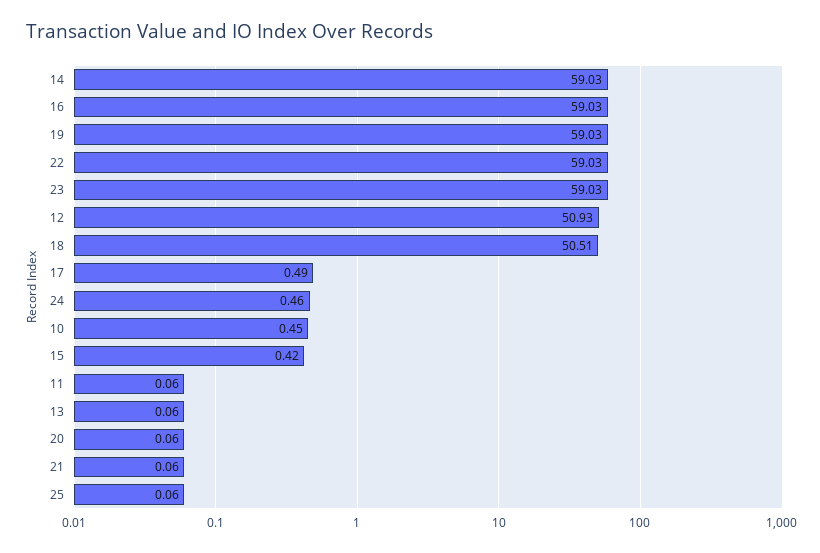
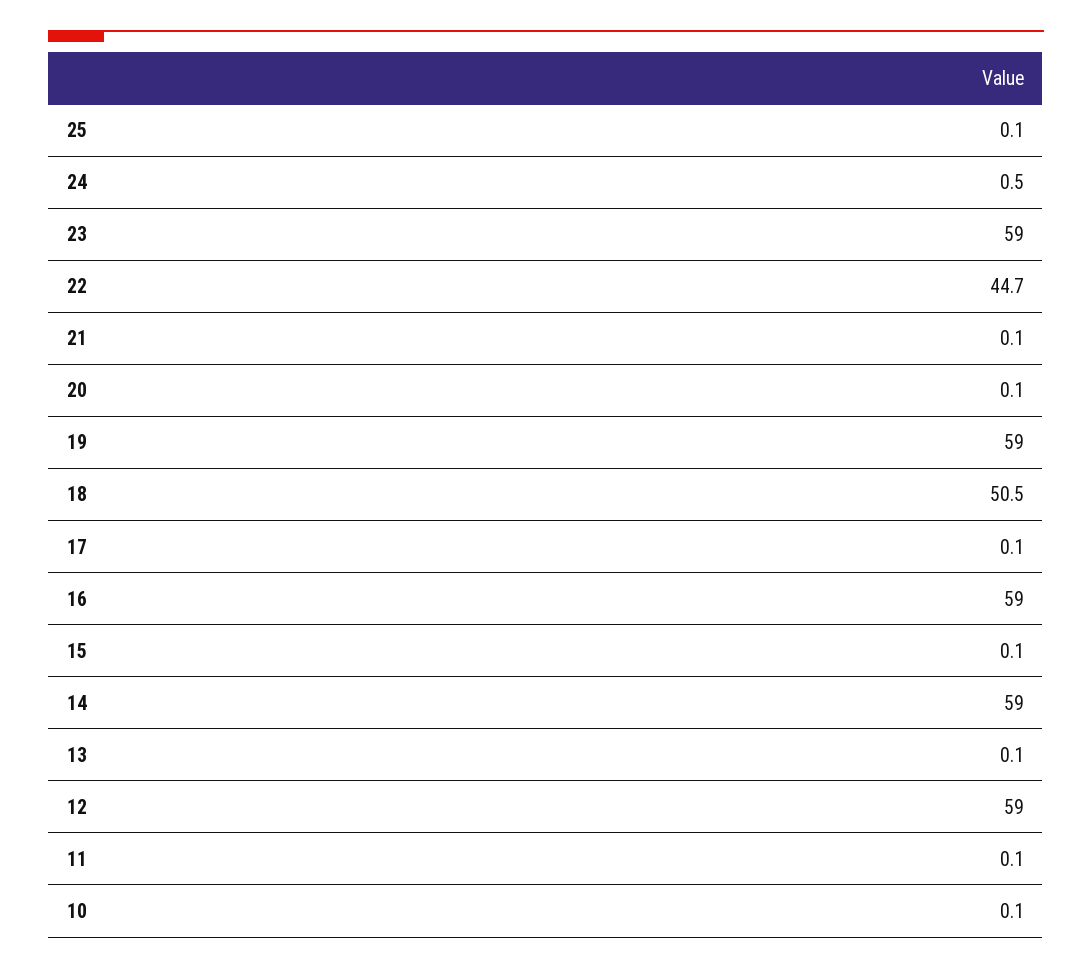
  {
    "14": 59.03,
    "16": 59.03,
    "19": 59.03,
-   "22": 59.03,
+   "22": 44.7,
    "23": 59.03,
-   "12": 50.93,
+   "12": 59,
    "18": 50.51,
-   "17": 0.49,
+   "17": 0.1,
    "24": 0.46,
-   "10": 0.45,
+   "10": 0.1,
-   "15": 0.42,
+   "15": 0.1,
    "11": 0.06,
    "13": 0.06,
    "20": 0.06,
    "21": 0.06,
    "25": 0.06
  }

